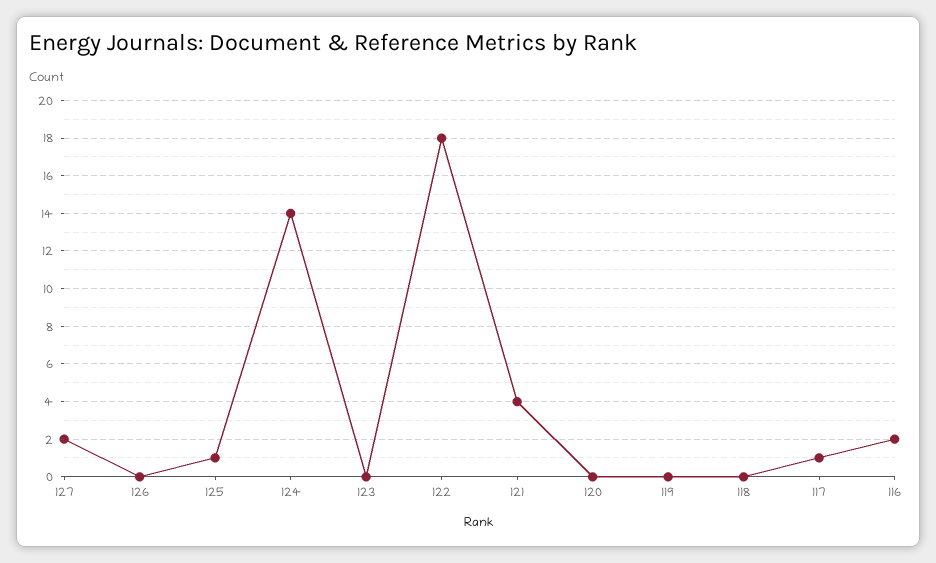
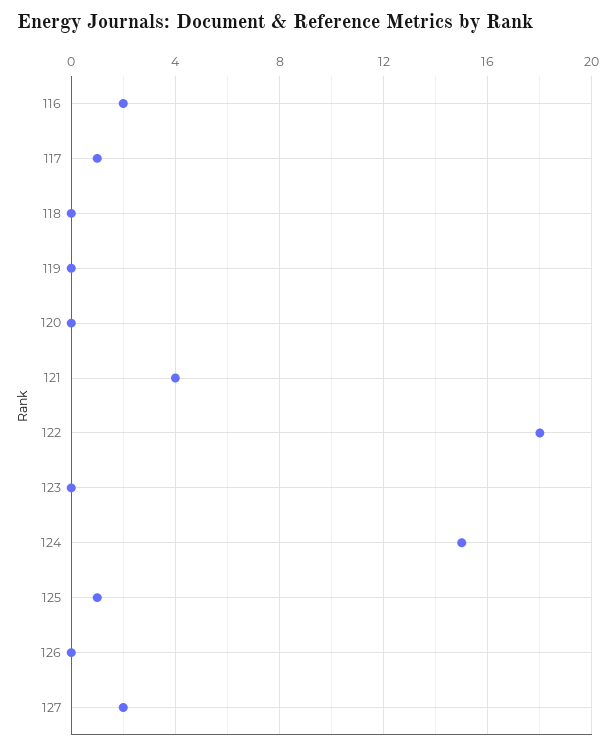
  {
    "127": 2,
    "126": 0,
    "125": 1,
-   "124": 14,
+   "124": 15,
    "123": 0,
    "122": 18,
    "121": 4,
    "120": 0,
    "119": 0,
    "118": 0,
    "117": 1,
    "116": 2
  }

